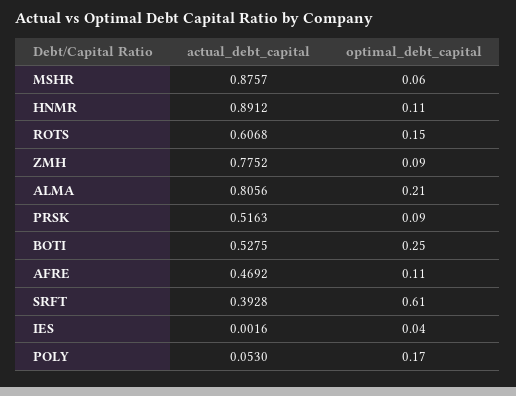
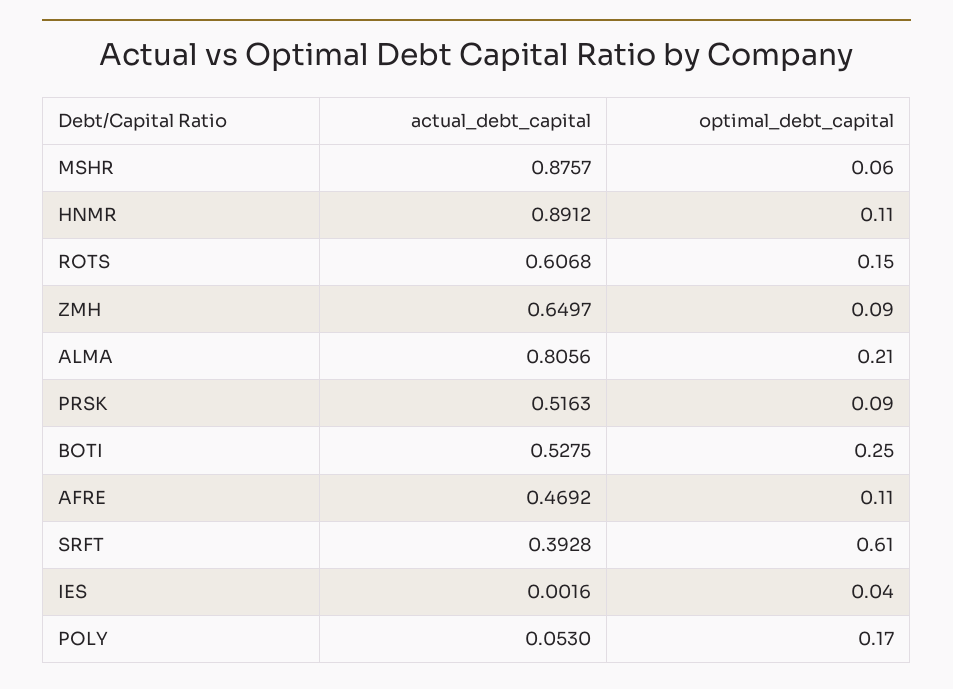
  {
    "actual_debt_capital": {
      "MSHR": 0.8757,
      "HNMR": 0.8912,
      "ROTS": 0.6068,
-     "ZMH": 0.7752,
+     "ZMH": 0.6497,
      "ALMA": 0.8056,
      "PRSK": 0.5163,
      "BOTI": 0.5275,
      "AFRE": 0.4692,
      "SRFT": 0.3928,
      "IES": 0.0016,
      "POLY": 0.053
    },
    "optimal_debt_capital": {
      "MSHR": 0.06,
      "HNMR": 0.11,
      "ROTS": 0.15,
      "ZMH": 0.09,
      "ALMA": 0.21,
      "PRSK": 0.09,
      "BOTI": 0.25,
      "AFRE": 0.11,
      "SRFT": 0.61,
      "IES": 0.04,
      "POLY": 0.17
    }
  }

